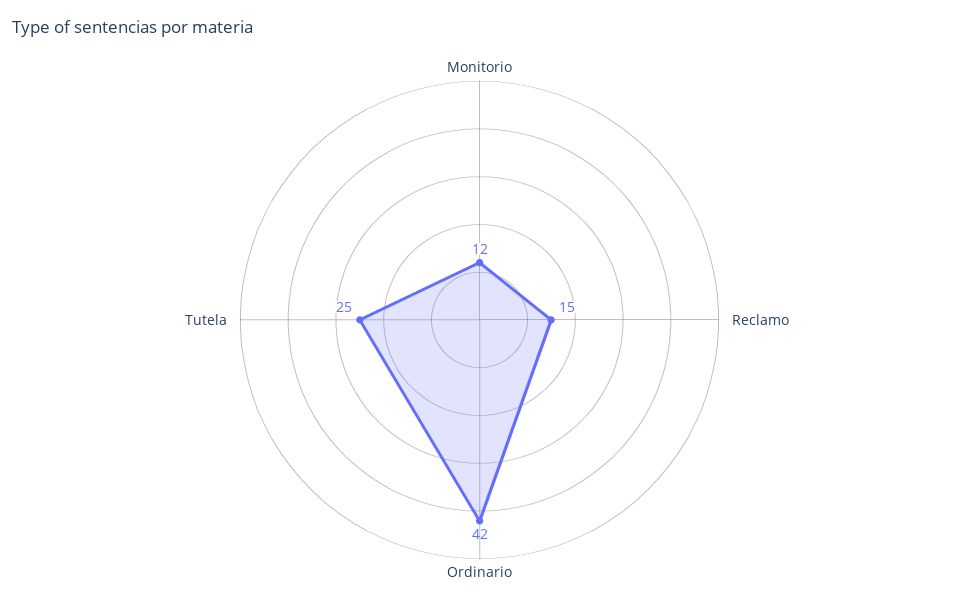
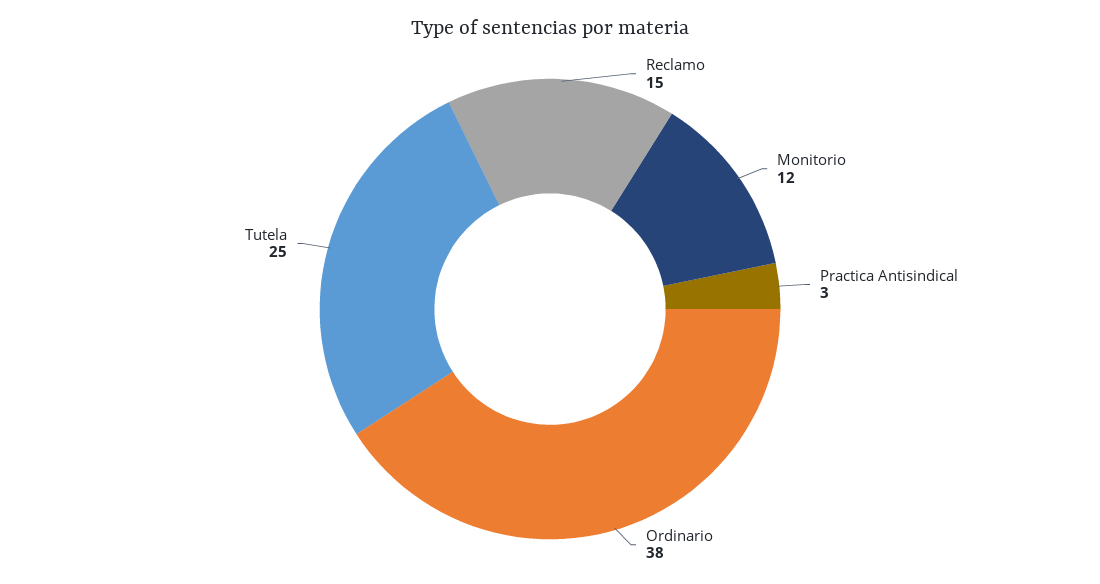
  {
    "Monitorio": 12,
    "Reclamo": 15,
-   "Ordinario": 42,
+   "Ordinario": 38,
-   "Tutela": 25
+   "Tutela": 25,
+   "Practica Antisindical": 3
  }

